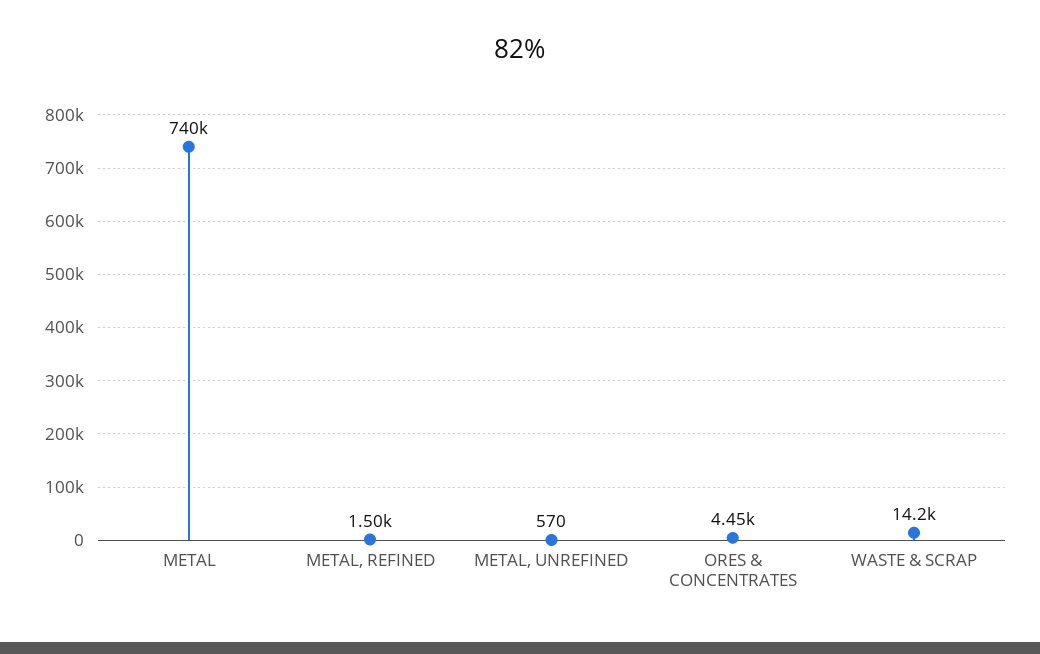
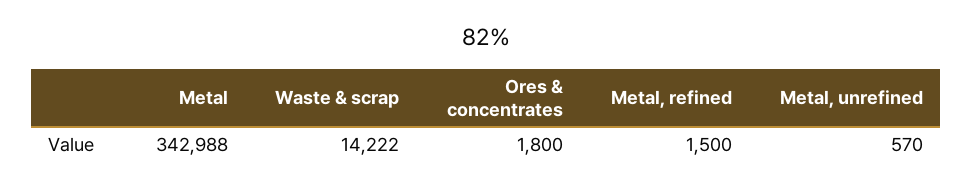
  {
-   "METAL": 740000,
+   "METAL": 342988,
    "METAL, REFINED": 1500,
    "METAL, UNREFINED": 570,
-   "ORES & CONCENTRATES": 4450,
+   "ORES & CONCENTRATES": 1800,
    "WASTE & SCRAP": 14222
  }

